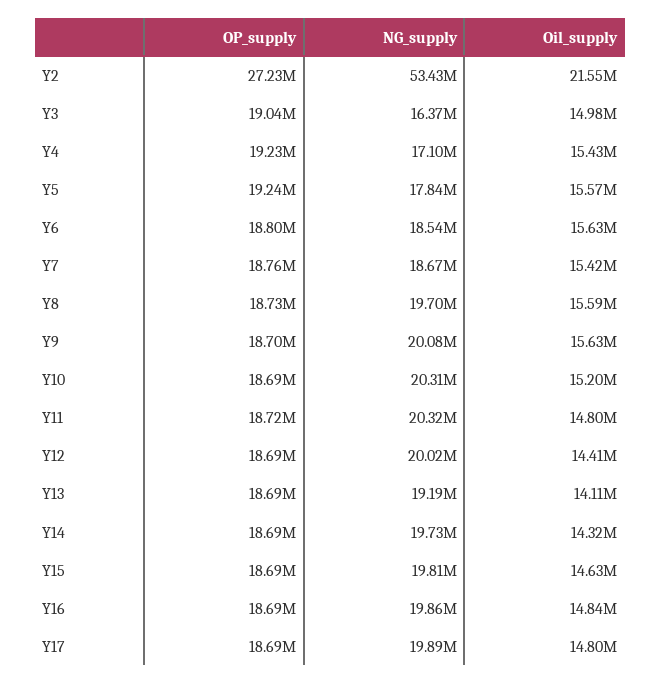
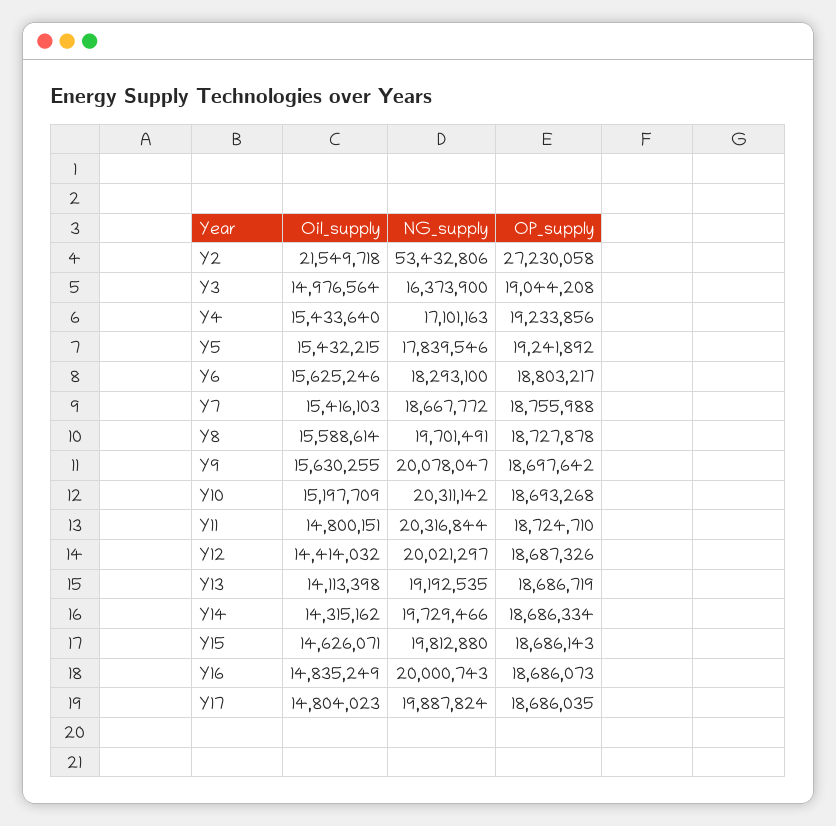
  {
    "OP_supply": {
      "Y2": 27230058,
      "Y3": 19044208,
      "Y4": 19233856,
      "Y5": 19241892,
      "Y6": 18803217,
      "Y7": 18755988,
      "Y8": 18727878,
      "Y9": 18697642,
      "Y10": 18693268,
      "Y11": 18724710,
      "Y12": 18687326,
      "Y13": 18686719,
      "Y14": 18686334,
      "Y15": 18686143,
      "Y16": 18686073,
      "Y17": 18686035
    },
    "NG_supply": {
      "Y2": 53432806,
      "Y3": 16373900,
      "Y4": 17101163,
      "Y5": 17839546,
-     "Y6": 18540000,
+     "Y6": 18293100,
      "Y7": 18667772,
      "Y8": 19701491,
      "Y9": 20078047,
      "Y10": 20311142,
      "Y11": 20316844,
      "Y12": 20021297,
      "Y13": 19192535,
      "Y14": 19729466,
      "Y15": 19812880,
-     "Y16": 19860000,
+     "Y16": 20000743,
      "Y17": 19887824
    },
    "Oil_supply": {
      "Y2": 21549718,
      "Y3": 14976564,
      "Y4": 15433640,
-     "Y5": 15570000,
+     "Y5": 15432215,
      "Y6": 15625246,
      "Y7": 15416103,
      "Y8": 15588614,
      "Y9": 15630255,
      "Y10": 15197709,
      "Y11": 14800151,
      "Y12": 14414032,
      "Y13": 14113398,
      "Y14": 14315162,
      "Y15": 14626071,
      "Y16": 14835249,
      "Y17": 14804023
    }
  }

